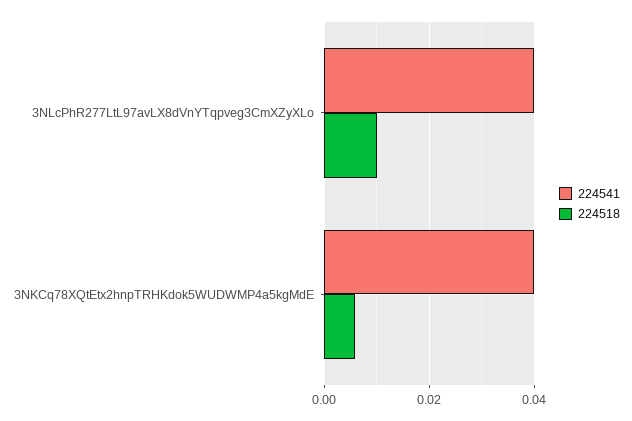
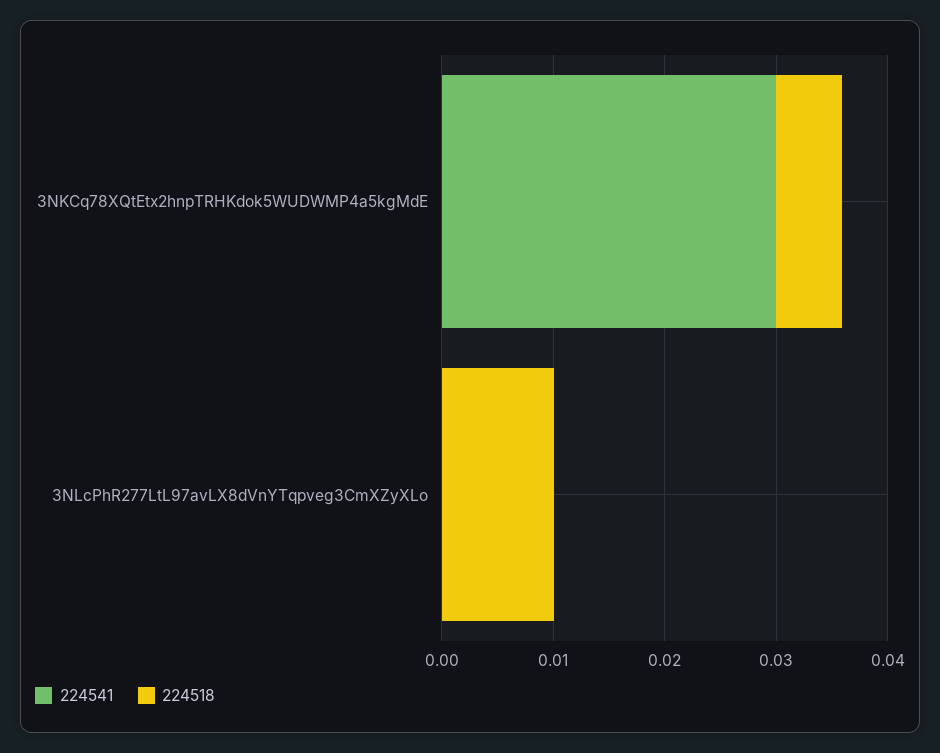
  {
    "224541": {
-     "3NLcPhR277LtL97avLX8dVnYTqpveg3CmXZyXLo": 0.04,
+     "3NLcPhR277LtL97avLX8dVnYTqpveg3CmXZyXLo": 0,
-     "3NKCq78XQtEtx2hnpTRHKdok5WUDWMP4a5kgMdE": 0.04
+     "3NKCq78XQtEtx2hnpTRHKdok5WUDWMP4a5kgMdE": 0.03
    },
    "224518": {
      "3NLcPhR277LtL97avLX8dVnYTqpveg3CmXZyXLo": 0.01,
      "3NKCq78XQtEtx2hnpTRHKdok5WUDWMP4a5kgMdE": 0.006
    }
  }

